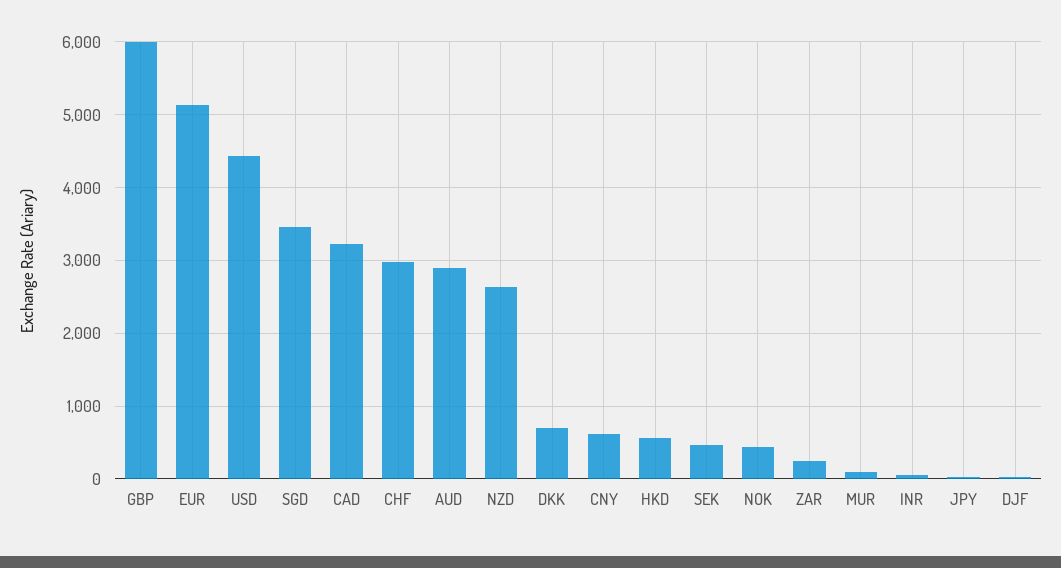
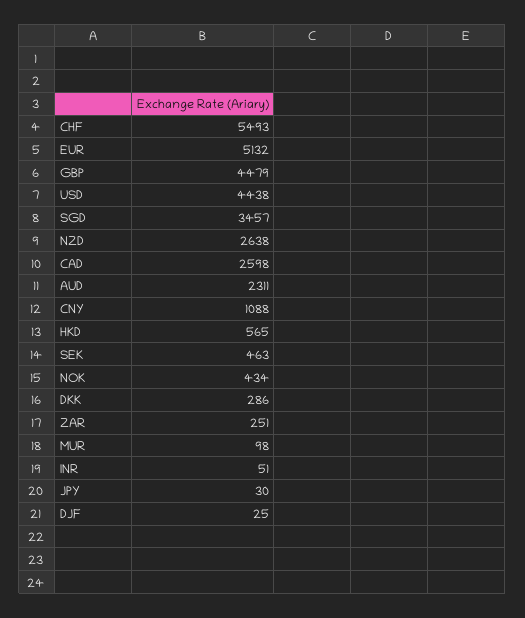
  {
-   "GBP": 6000,
+   "GBP": 4479,
    "EUR": 5132,
    "USD": 4438,
    "SGD": 3457,
-   "CAD": 3200,
+   "CAD": 2598,
-   "CHF": 3000,
+   "CHF": 5493,
-   "AUD": 2900,
+   "AUD": 2311,
    "NZD": 2638,
-   "DKK": 700,
+   "DKK": 286,
-   "CNY": 600,
+   "CNY": 1088,
    "HKD": 565,
    "SEK": 463,
    "NOK": 434,
    "ZAR": 251,
    "MUR": 98,
    "INR": 51,
    "JPY": 30,
    "DJF": 25
  }

